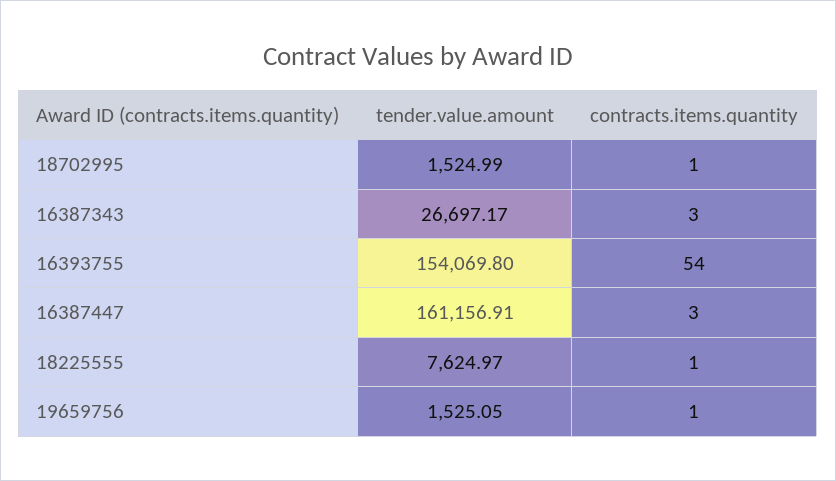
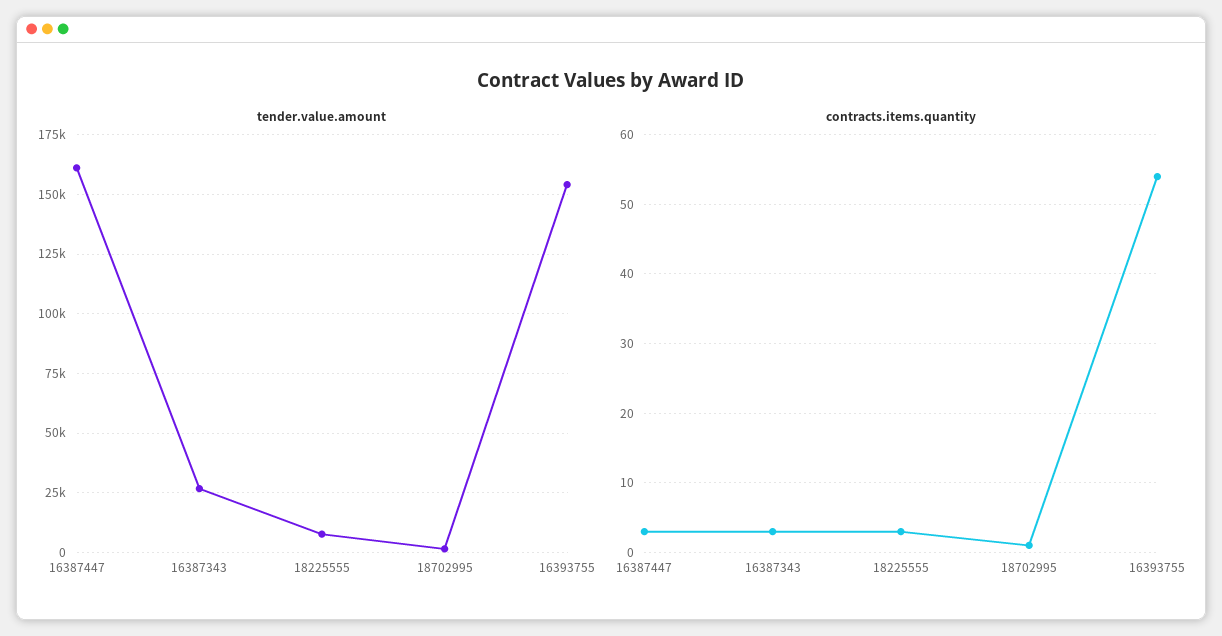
  {
    "tender.value.amount": {
      "18702995": 1524.99,
      "16387343": 26697.17,
      "16393755": 154069.8,
      "16387447": 161156.91,
-     "18225555": 7624.97,
+     "18225555": 7624.97
-     "19659756": 1525.05
    },
    "contracts.items.quantity": {
      "18702995": 1,
      "16387343": 3,
      "16393755": 54,
      "16387447": 3,
-     "18225555": 1,
+     "18225555": 3
-     "19659756": 1
    }
  }

